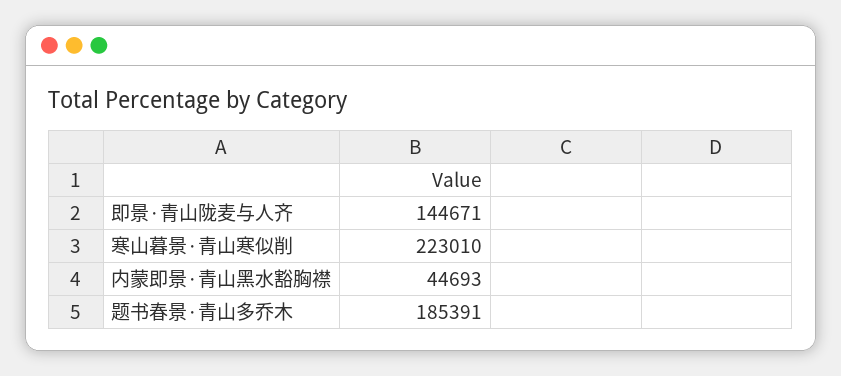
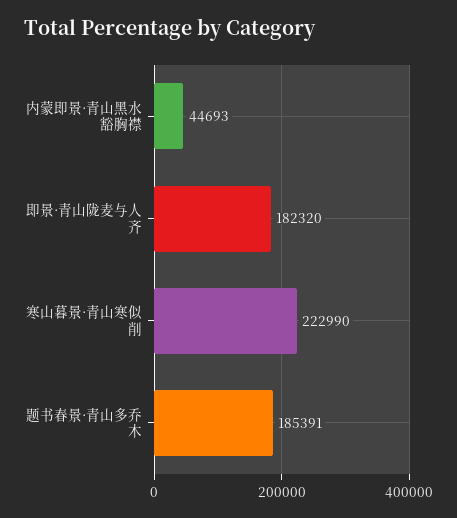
  {
-   "即景·青山陇麦与人齐": 144671,
+   "即景·青山陇麦与人齐": 182320,
-   "寒山暮景·青山寒似削": 223010,
+   "寒山暮景·青山寒似削": 222990,
    "内蒙即景·青山黑水豁胸襟": 44693,
    "题书春景·青山多乔木": 185391
  }

